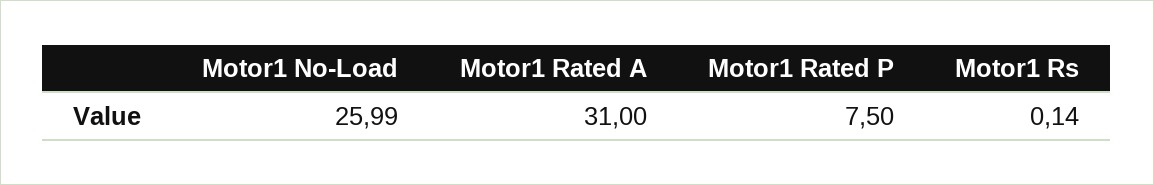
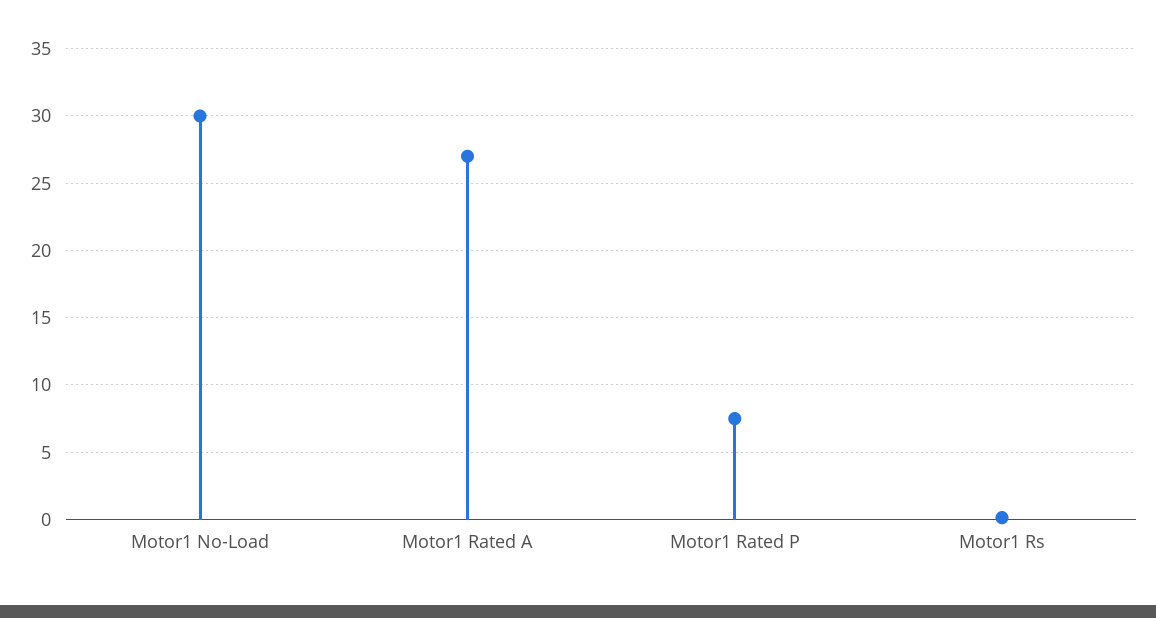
  {
-   "Motor1 No-Load": 25.99,
+   "Motor1 No-Load": 30,
-   "Motor1 Rated A": 31,
+   "Motor1 Rated A": 27,
    "Motor1 Rated P": 7.5,
    "Motor1 Rs": 0.14
  }

